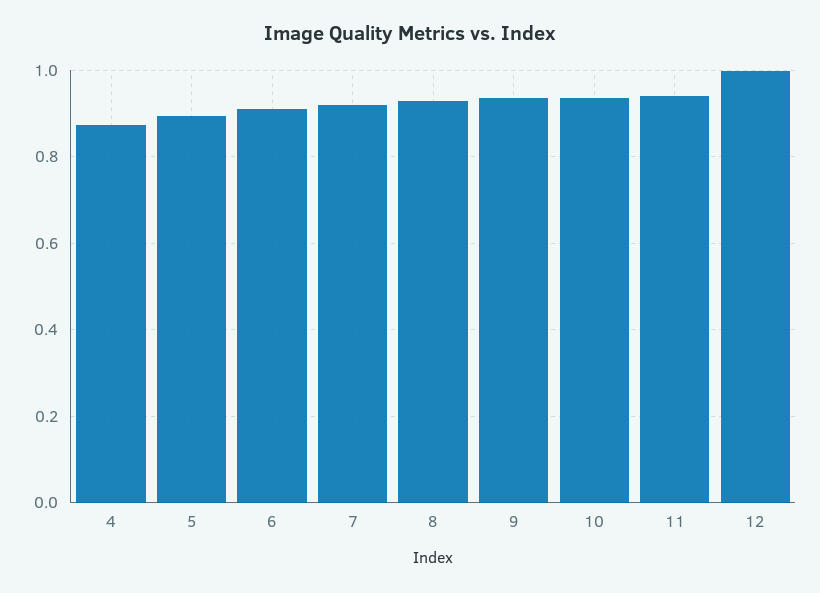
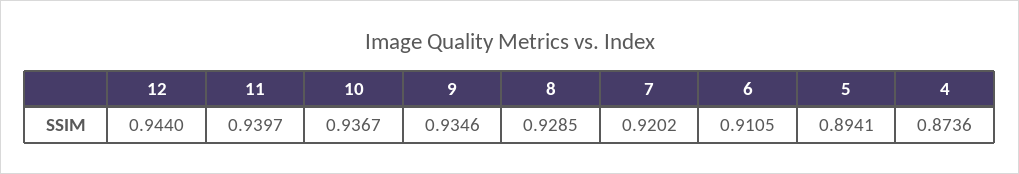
  {
    "4": 0.8736,
    "5": 0.8941,
    "6": 0.9105,
    "7": 0.9202,
    "8": 0.9285,
    "9": 0.9346,
    "10": 0.9367,
    "11": 0.9397,
-   "12": 1
+   "12": 0.944
  }

